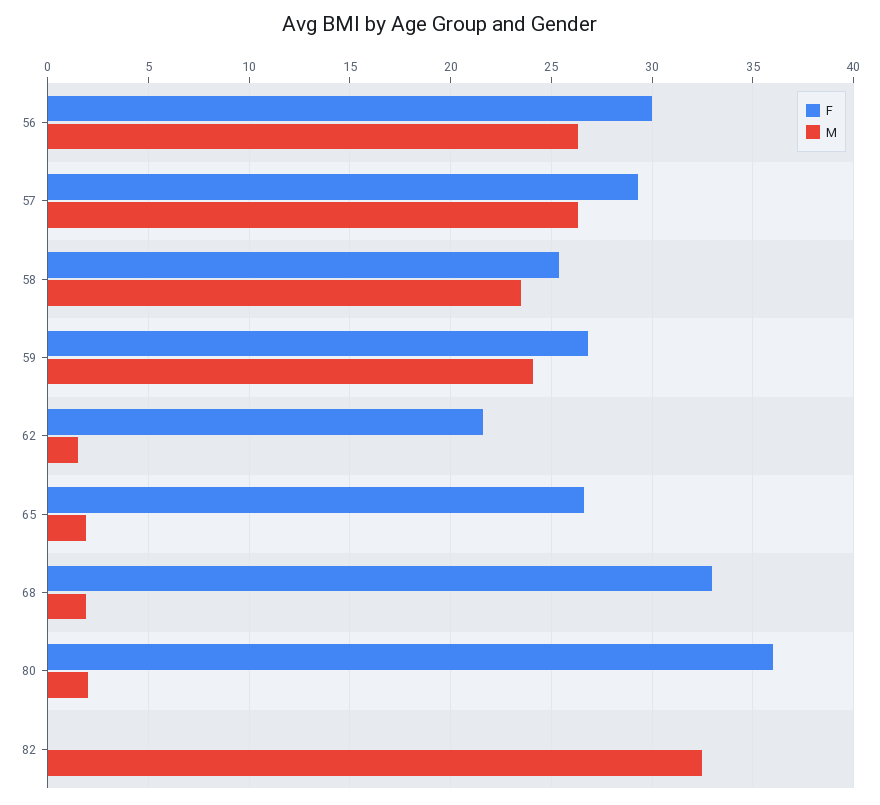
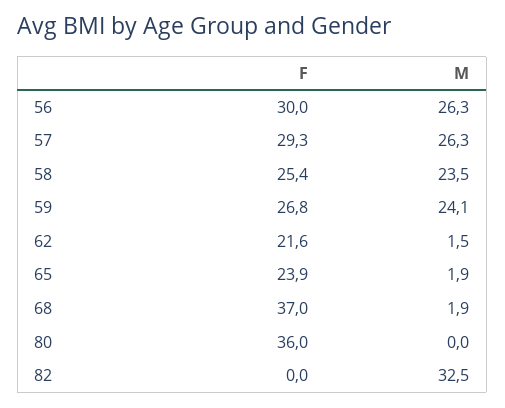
  {
    "F": {
      "56": 30,
      "57": 29.3,
      "58": 25.4,
      "59": 26.8,
      "62": 21.6,
-     "65": 26.5,
+     "65": 23.9,
-     "68": 33,
+     "68": 37,
      "80": 36,
      "82": 0
    },
    "M": {
      "56": 26.3,
      "57": 26.3,
      "58": 23.5,
      "59": 24.1,
      "62": 1.5,
      "65": 1.9,
      "68": 1.9,
-     "80": 2,
+     "80": 0,
      "82": 32.5
    }
  }

